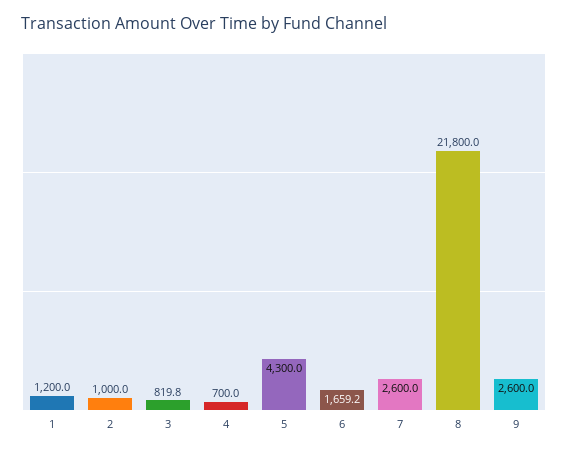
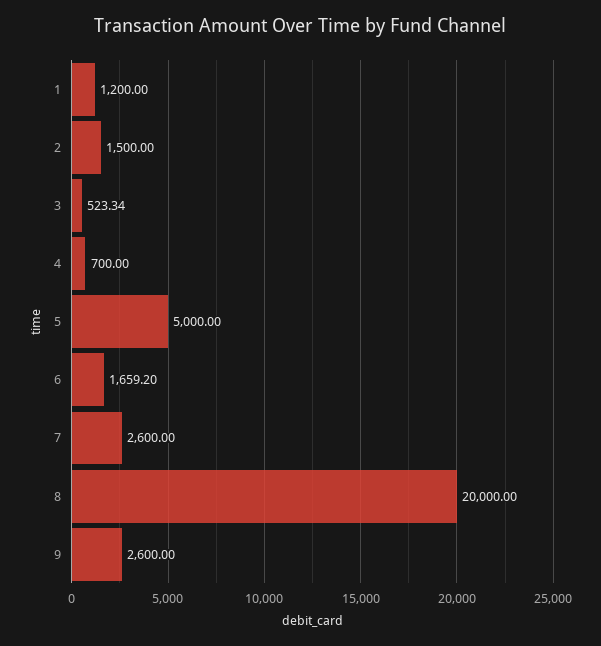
  {
    "1": 1200,
-   "2": 1000,
+   "2": 1500,
-   "3": 819.8,
+   "3": 523.34,
    "4": 700,
-   "5": 4300,
+   "5": 5000,
    "6": 1659.2,
    "7": 2600,
-   "8": 21800,
+   "8": 20000,
    "9": 2600
  }

